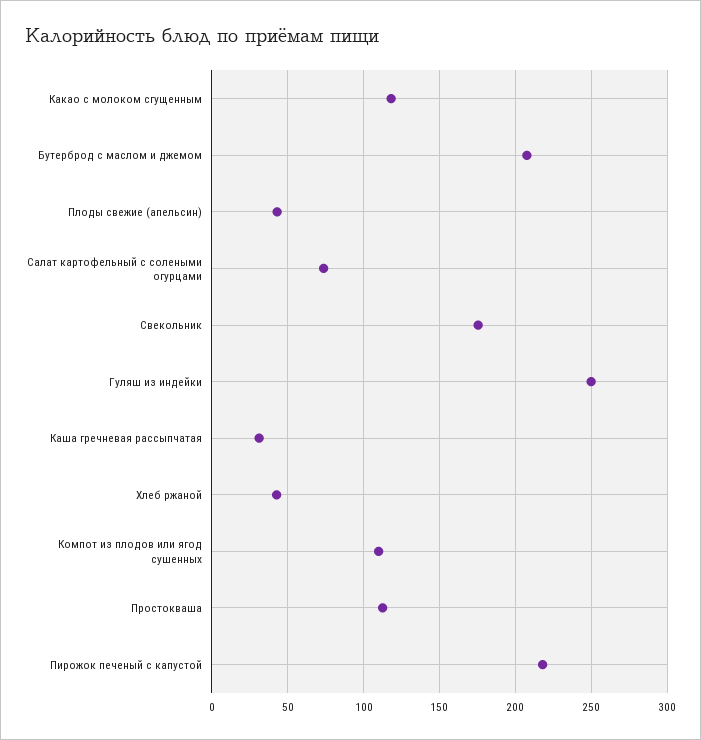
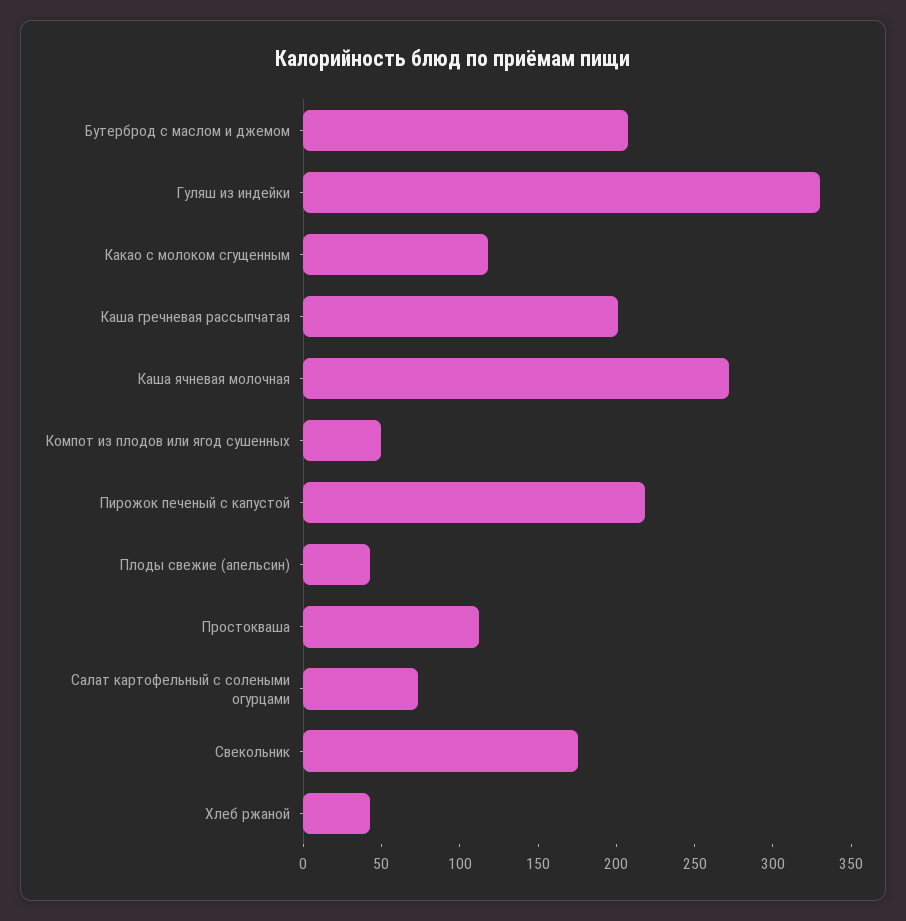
  {
    "Какао с молоком сгущенным": 120,
    "Бутерброд с маслом и джемом": 210,
    "Плоды свежие (апельсин)": 45,
    "Салат картофельный с солеными огурцами": 75,
    "Свекольник": 175,
-   "Гуляш из индейки": 250,
+   "Гуляш из индейки": 330,
-   "Каша гречневая рассыпчатая": 30,
+   "Каша гречневая рассыпчатая": 200,
    "Хлеб ржаной": 45,
-   "Компот из плодов или ягод сушенных": 110,
+   "Компот из плодов или ягод сушенных": 50,
    "Простокваша": 115,
-   "Пирожок печеный с капустой": 220
+   "Пирожок печеный с капустой": 220,
+   "Каша ячневая молочная": 270
  }

